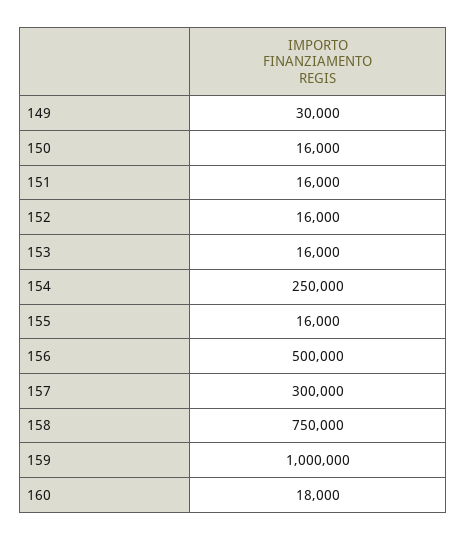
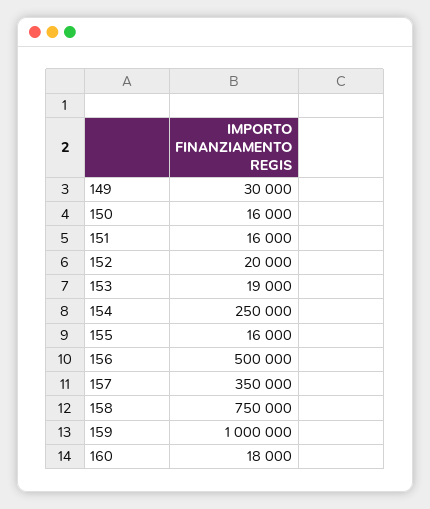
  {
    "149": 30000,
    "150": 16000,
    "151": 16000,
-   "152": 16000,
+   "152": 20000,
-   "153": 16000,
+   "153": 19000,
    "154": 250000,
    "155": 16000,
    "156": 500000,
-   "157": 300000,
+   "157": 350000,
    "158": 750000,
    "159": 1000000,
    "160": 18000
  }

